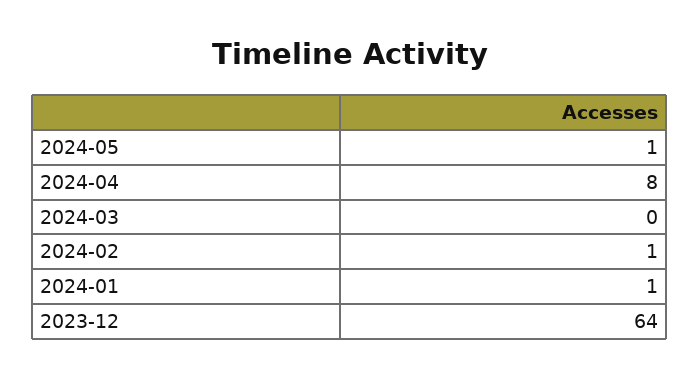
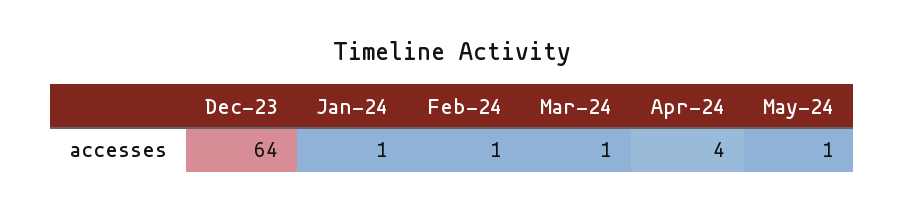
  {
    "2024-05": 1,
-   "2024-04": 8,
+   "2024-04": 4,
-   "2024-03": 0,
+   "2024-03": 1,
    "2024-02": 1,
    "2024-01": 1,
    "2023-12": 64
  }

